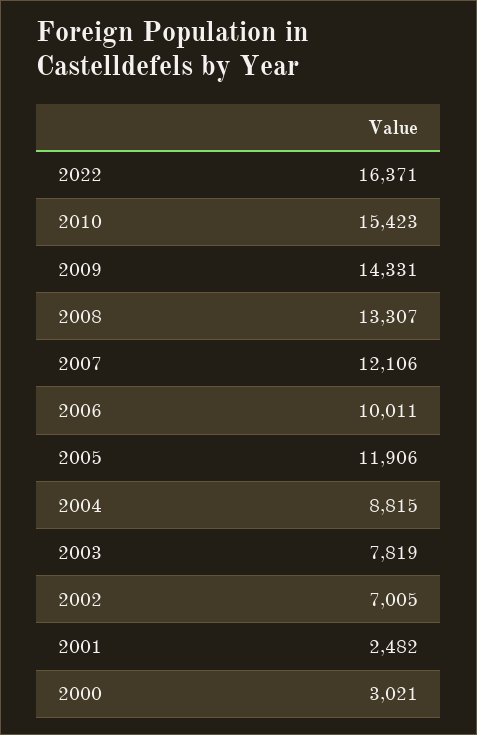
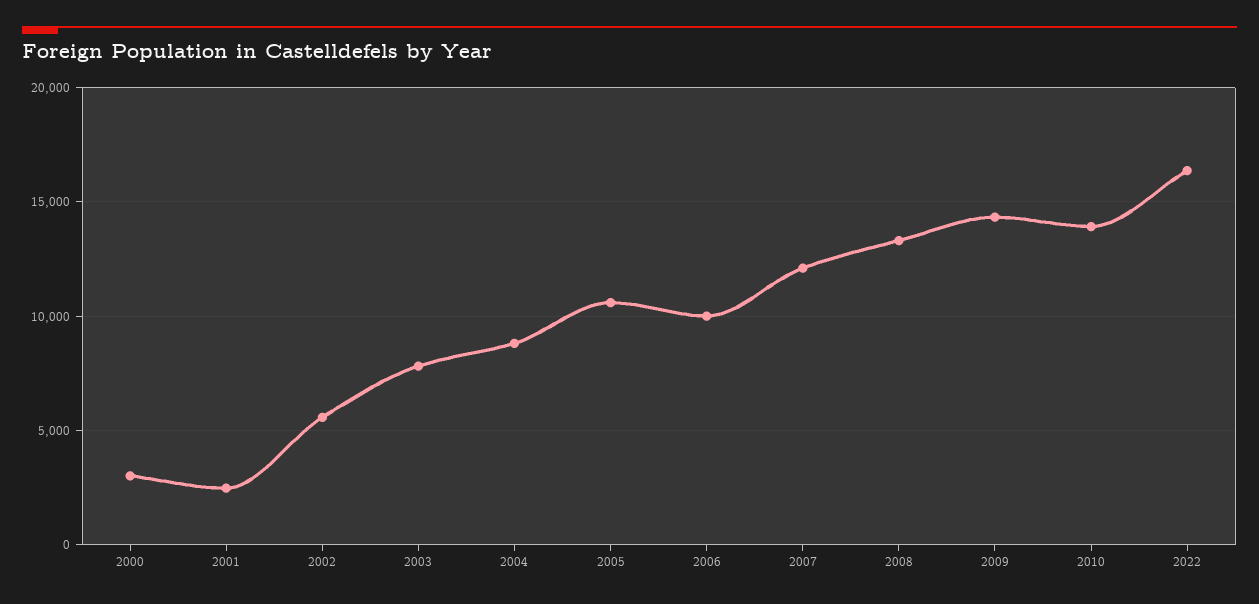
  {
    "2022": 16371,
-   "2010": 15423,
+   "2010": 14000,
    "2009": 14331,
    "2008": 13307,
    "2007": 12106,
    "2006": 10011,
-   "2005": 11906,
+   "2005": 10500,
    "2004": 8815,
    "2003": 7819,
-   "2002": 7005,
+   "2002": 5500,
    "2001": 2482,
    "2000": 3021
  }

